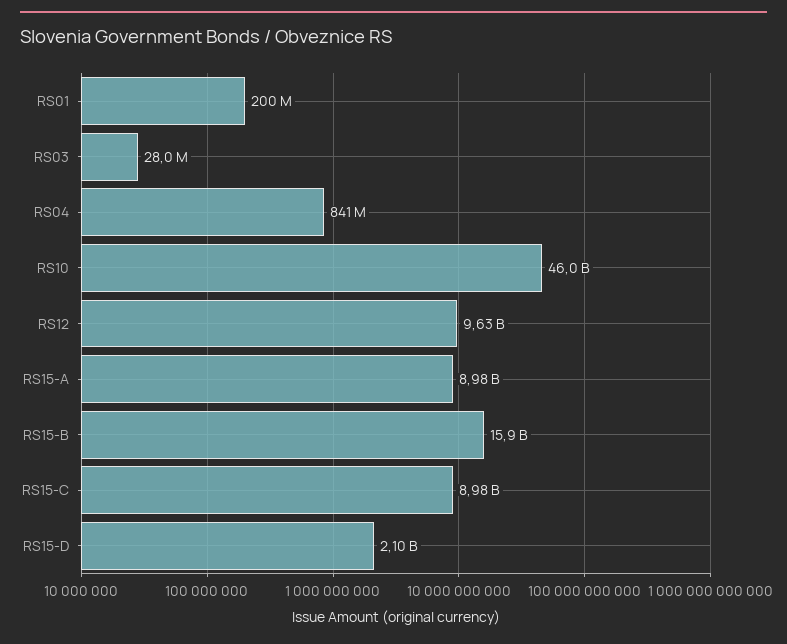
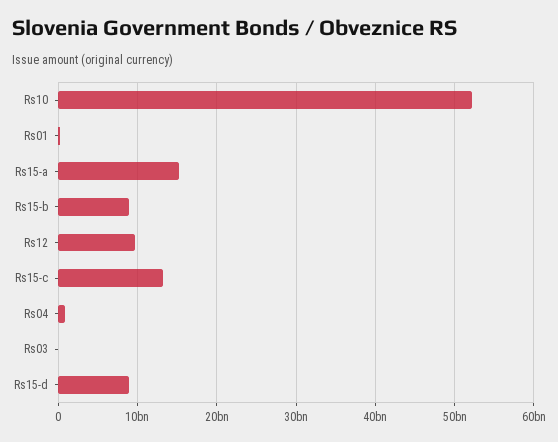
  {
    "RS01": 200000000,
    "RS03": 28000000,
    "RS04": 841000000,
-   "RS10": 46000000000,
+   "RS10": 52000000000,
    "RS12": 9630000000,
-   "RS15-A": 8980000000,
+   "RS15-A": 15000000000,
-   "RS15-B": 15900000000,
+   "RS15-B": 9000000000,
-   "RS15-C": 8980000000,
+   "RS15-C": 13000000000,
-   "RS15-D": 2100000000
+   "RS15-D": 9000000000
  }

